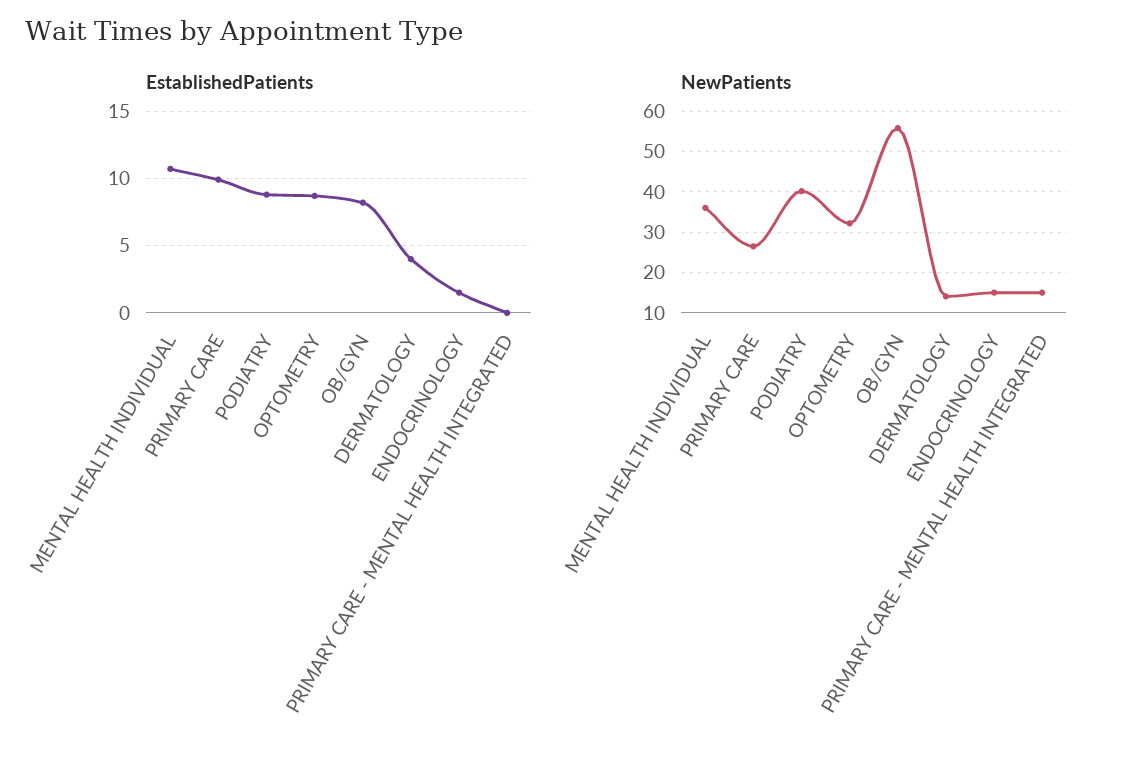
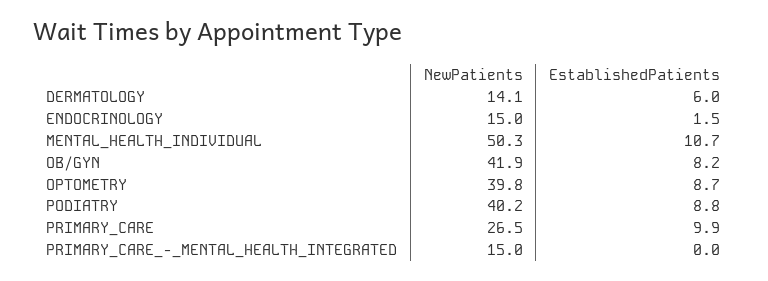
  {
    "EstablishedPatients": {
      "MENTAL HEALTH INDIVIDUAL": 10.7,
      "PRIMARY CARE": 9.9,
      "PODIATRY": 8.8,
      "OPTOMETRY": 8.7,
      "OB/GYN": 8.2,
-     "DERMATOLOGY": 4,
+     "DERMATOLOGY": 6,
      "ENDOCRINOLOGY": 1.5,
      "PRIMARY CARE - MENTAL HEALTH INTEGRATED": 0
    },
    "NewPatients": {
-     "MENTAL HEALTH INDIVIDUAL": 36,
+     "MENTAL HEALTH INDIVIDUAL": 50.3,
      "PRIMARY CARE": 26.5,
      "PODIATRY": 40.2,
-     "OPTOMETRY": 32,
+     "OPTOMETRY": 39.8,
-     "OB/GYN": 56,
+     "OB/GYN": 41.9,
      "DERMATOLOGY": 14.1,
      "ENDOCRINOLOGY": 15,
      "PRIMARY CARE - MENTAL HEALTH INTEGRATED": 15
    }
  }

